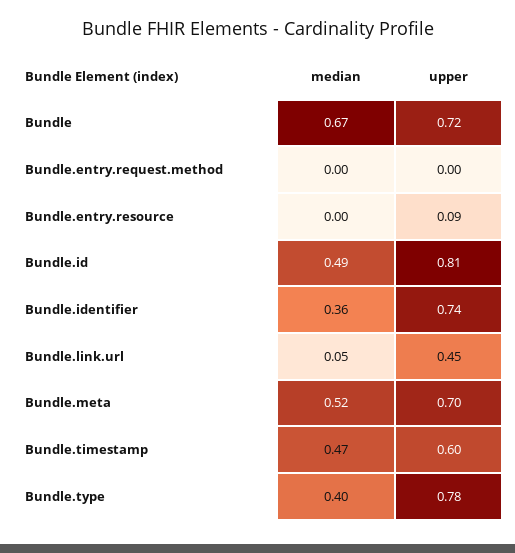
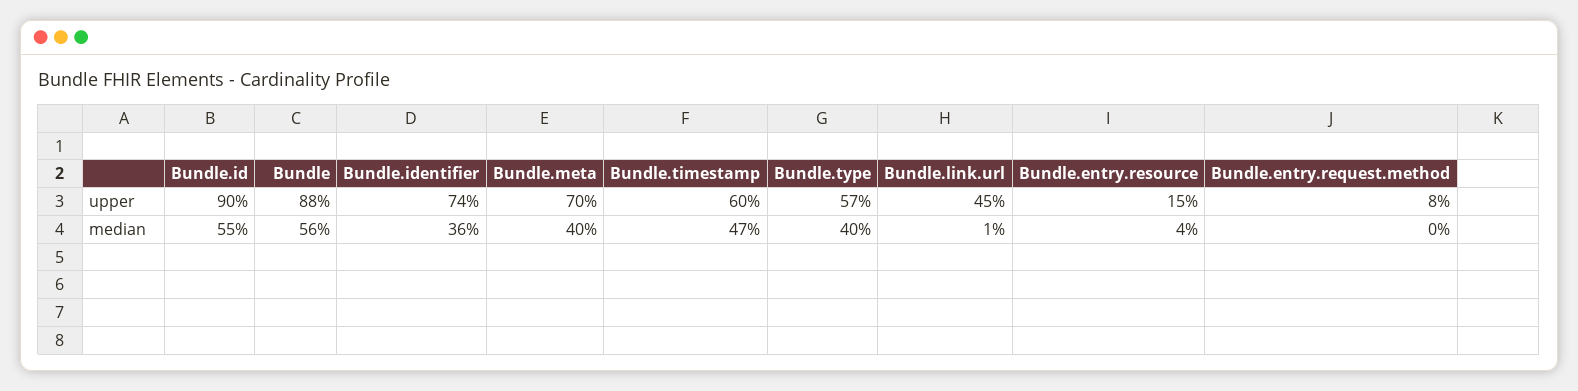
  {
    "median": {
-     "Bundle": 0.67,
+     "Bundle": 0.56,
      "Bundle.entry.request.method": 0,
-     "Bundle.entry.resource": 0,
+     "Bundle.entry.resource": 0.04,
-     "Bundle.id": 0.49,
+     "Bundle.id": 0.55,
      "Bundle.identifier": 0.36,
-     "Bundle.link.url": 0.05,
+     "Bundle.link.url": 0.01,
-     "Bundle.meta": 0.52,
+     "Bundle.meta": 0.4,
      "Bundle.timestamp": 0.47,
      "Bundle.type": 0.4
    },
    "upper": {
-     "Bundle": 0.72,
+     "Bundle": 0.88,
-     "Bundle.entry.request.method": 0,
+     "Bundle.entry.request.method": 0.08,
-     "Bundle.entry.resource": 0.09,
+     "Bundle.entry.resource": 0.15,
-     "Bundle.id": 0.81,
+     "Bundle.id": 0.9,
      "Bundle.identifier": 0.74,
      "Bundle.link.url": 0.45,
      "Bundle.meta": 0.7,
      "Bundle.timestamp": 0.6,
-     "Bundle.type": 0.78
+     "Bundle.type": 0.57
    }
  }

